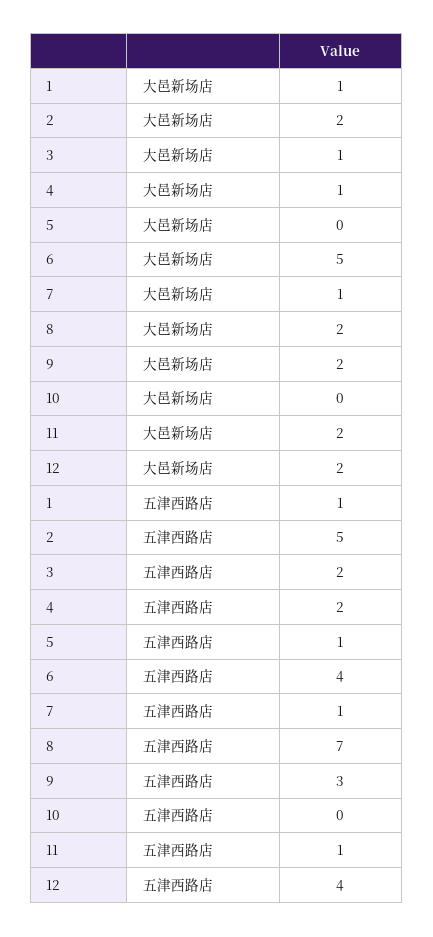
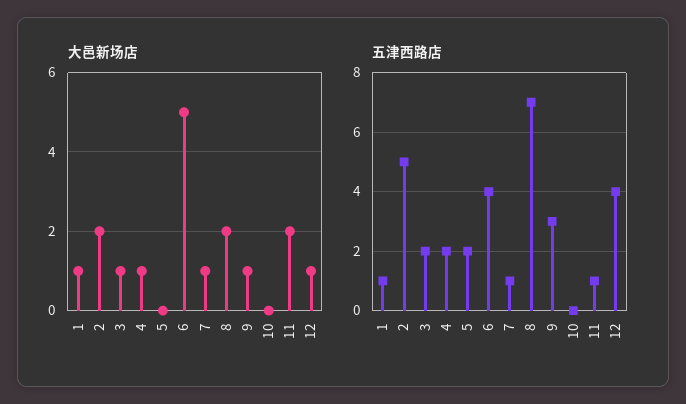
  {
    "大邑新场店": {
      "1": 1,
      "2": 2,
      "3": 1,
      "4": 1,
      "5": 0,
      "6": 5,
      "7": 1,
      "8": 2,
-     "9": 2,
+     "9": 1,
      "10": 0,
      "11": 2,
-     "12": 2
+     "12": 1
    },
    "五津西路店": {
      "1": 1,
      "2": 5,
      "3": 2,
      "4": 2,
-     "5": 1,
+     "5": 2,
      "6": 4,
      "7": 1,
      "8": 7,
      "9": 3,
      "10": 0,
      "11": 1,
      "12": 4
    }
  }

